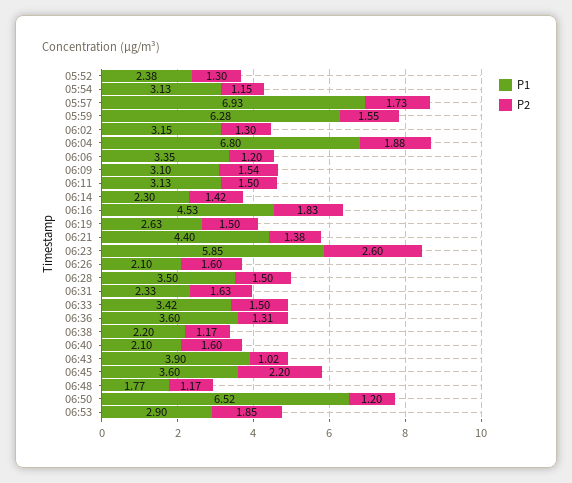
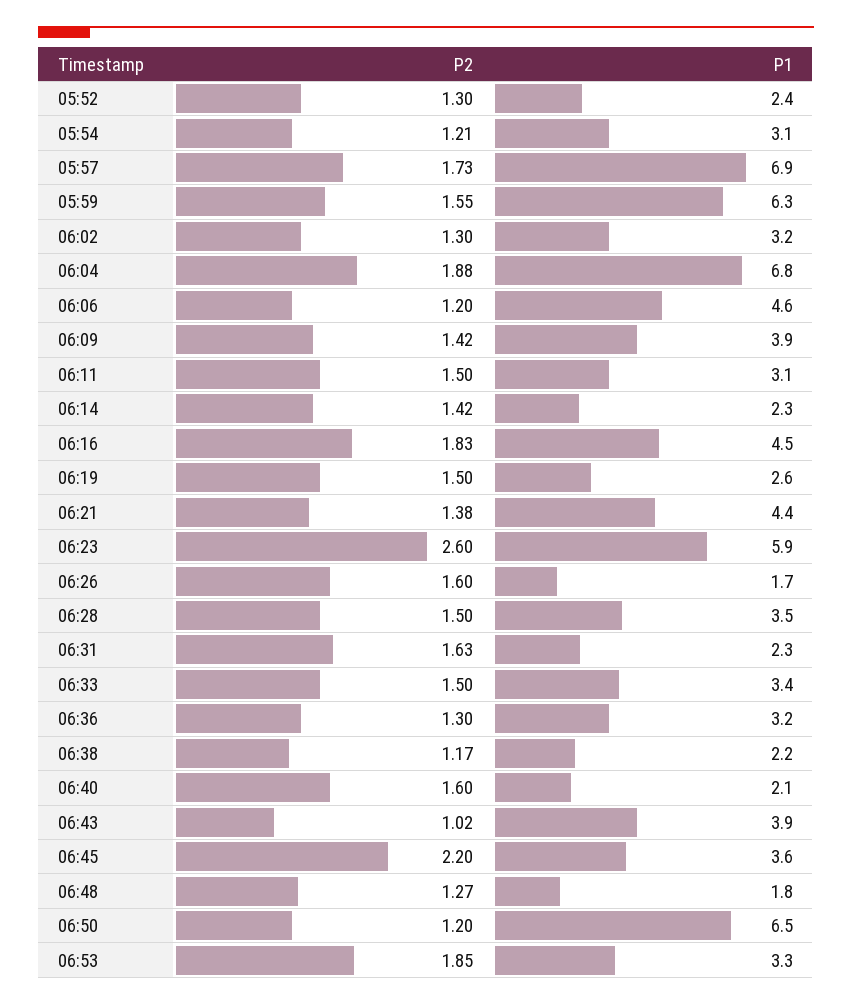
  {
    "P1": {
      "05:52": 2.38,
      "05:54": 3.13,
      "05:57": 6.93,
      "05:59": 6.28,
      "06:02": 3.15,
      "06:04": 6.8,
-     "06:06": 3.35,
+     "06:06": 4.6,
-     "06:09": 3.1,
+     "06:09": 3.9,
      "06:11": 3.13,
      "06:14": 2.3,
      "06:16": 4.53,
      "06:19": 2.63,
      "06:21": 4.4,
      "06:23": 5.85,
-     "06:26": 2.1,
+     "06:26": 1.7,
      "06:28": 3.5,
      "06:31": 2.33,
      "06:33": 3.42,
-     "06:36": 3.6,
+     "06:36": 3.2,
      "06:38": 2.2,
      "06:40": 2.1,
      "06:43": 3.9,
      "06:45": 3.6,
      "06:48": 1.77,
      "06:50": 6.52,
-     "06:53": 2.9
+     "06:53": 3.3
    },
    "P2": {
      "05:52": 1.3,
-     "05:54": 1.15,
+     "05:54": 1.21,
      "05:57": 1.73,
      "05:59": 1.55,
      "06:02": 1.3,
      "06:04": 1.88,
      "06:06": 1.2,
-     "06:09": 1.54,
+     "06:09": 1.42,
      "06:11": 1.5,
      "06:14": 1.42,
      "06:16": 1.83,
      "06:19": 1.5,
      "06:21": 1.38,
      "06:23": 2.6,
      "06:26": 1.6,
      "06:28": 1.5,
      "06:31": 1.63,
      "06:33": 1.5,
-     "06:36": 1.31,
+     "06:36": 1.3,
      "06:38": 1.17,
      "06:40": 1.6,
      "06:43": 1.02,
      "06:45": 2.2,
-     "06:48": 1.17,
+     "06:48": 1.27,
      "06:50": 1.2,
      "06:53": 1.85
    }
  }

